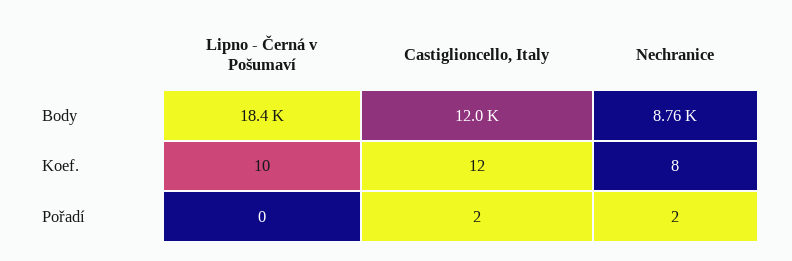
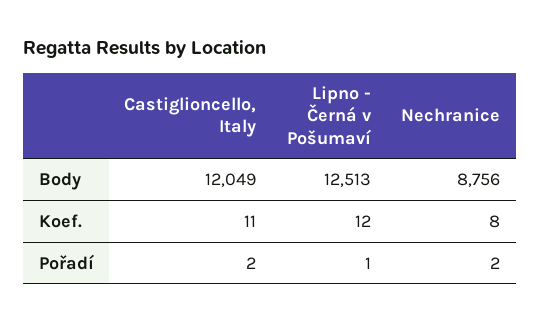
  {
    "Lipno - Černá v Pošumaví": {
-     "Body": 18400,
+     "Body": 12513,
-     "Koef.": 10,
+     "Koef.": 12,
-     "Pořadí": 0
+     "Pořadí": 1
    },
    "Castiglioncello, Italy": {
      "Body": 12049,
-     "Koef.": 12,
+     "Koef.": 11,
      "Pořadí": 2
    },
    "Nechranice": {
      "Body": 8756,
      "Koef.": 8,
      "Pořadí": 2
    }
  }

